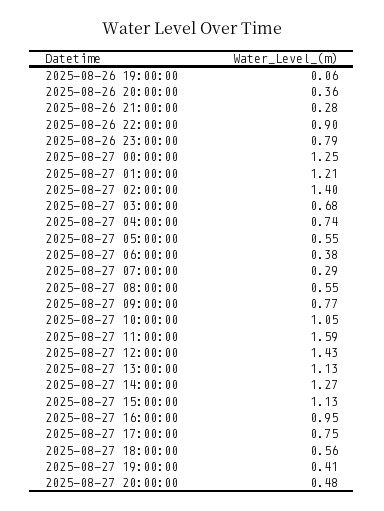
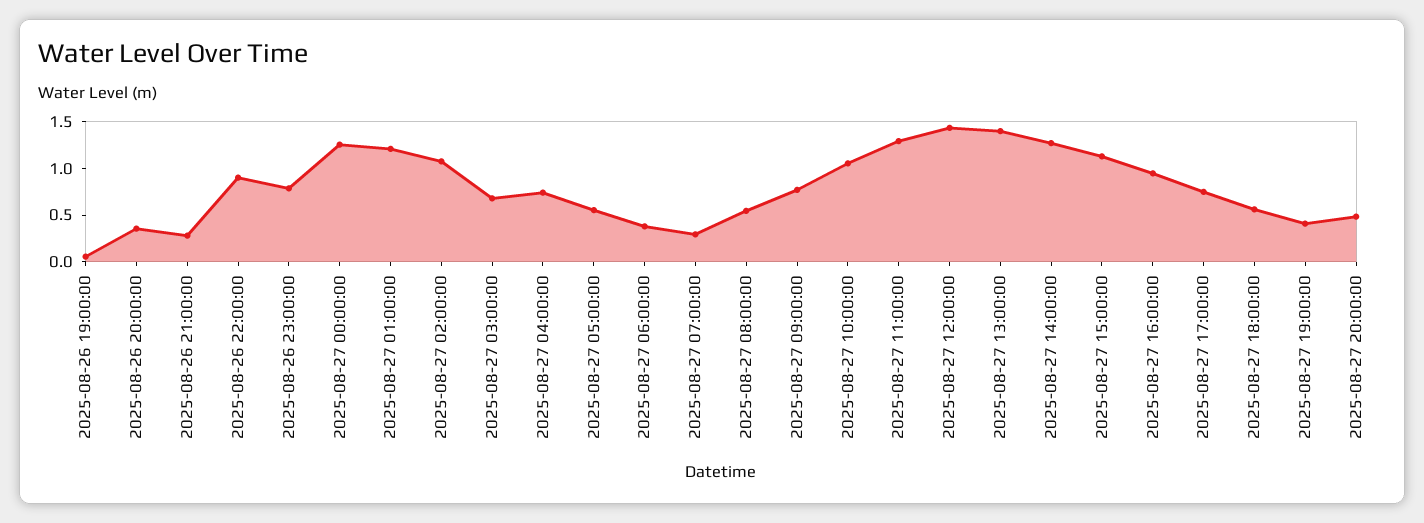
  {
    "2025-08-26 19:00:00": 0.06,
    "2025-08-26 20:00:00": 0.36,
    "2025-08-26 21:00:00": 0.28,
    "2025-08-26 22:00:00": 0.9,
    "2025-08-26 23:00:00": 0.79,
    "2025-08-27 00:00:00": 1.25,
    "2025-08-27 01:00:00": 1.21,
-   "2025-08-27 02:00:00": 1.4,
+   "2025-08-27 02:00:00": 1.1,
    "2025-08-27 03:00:00": 0.68,
    "2025-08-27 04:00:00": 0.74,
    "2025-08-27 05:00:00": 0.55,
    "2025-08-27 06:00:00": 0.38,
    "2025-08-27 07:00:00": 0.29,
    "2025-08-27 08:00:00": 0.55,
    "2025-08-27 09:00:00": 0.77,
    "2025-08-27 10:00:00": 1.05,
-   "2025-08-27 11:00:00": 1.59,
+   "2025-08-27 11:00:00": 1.3,
    "2025-08-27 12:00:00": 1.43,
-   "2025-08-27 13:00:00": 1.13,
+   "2025-08-27 13:00:00": 1.4,
    "2025-08-27 14:00:00": 1.27,
    "2025-08-27 15:00:00": 1.13,
    "2025-08-27 16:00:00": 0.95,
    "2025-08-27 17:00:00": 0.75,
    "2025-08-27 18:00:00": 0.56,
    "2025-08-27 19:00:00": 0.41,
    "2025-08-27 20:00:00": 0.48
  }

